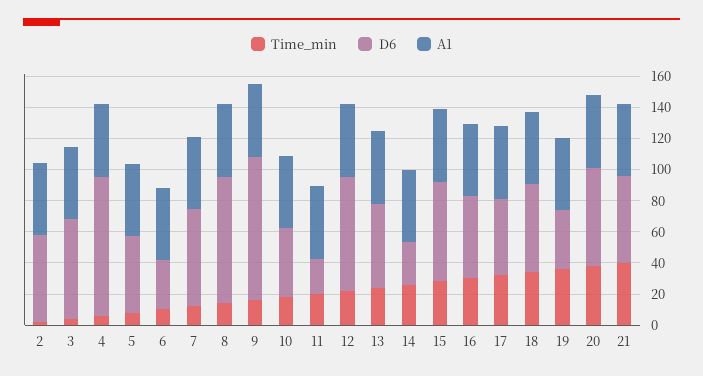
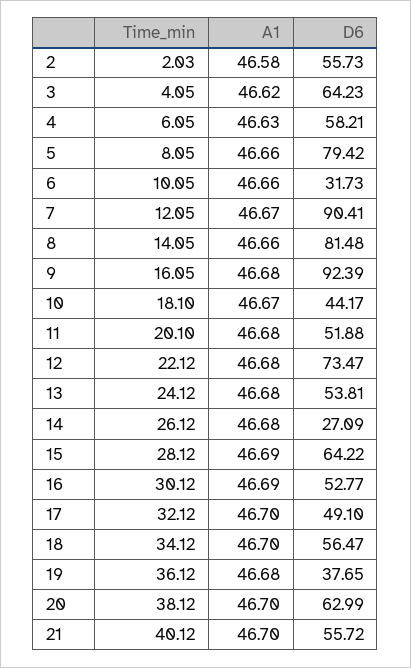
  {
    "Time_min": {
      "2": 2.03,
      "3": 4.05,
      "4": 6.05,
      "5": 8.05,
      "6": 10.05,
      "7": 12.05,
      "8": 14.05,
      "9": 16.05,
      "10": 18.1,
      "11": 20.1,
      "12": 22.12,
      "13": 24.12,
      "14": 26.12,
      "15": 28.12,
      "16": 30.12,
      "17": 32.12,
      "18": 34.12,
      "19": 36.12,
      "20": 38.12,
      "21": 40.12
    },
    "D6": {
      "2": 55.73,
      "3": 64.23,
-     "4": 90,
+     "4": 58.21,
-     "5": 50,
+     "5": 79.42,
      "6": 31.73,
-     "7": 60,
+     "7": 90.41,
      "8": 81.48,
      "9": 92.39,
      "10": 44.17,
-     "11": 20,
+     "11": 51.88,
      "12": 73.47,
      "13": 53.81,
      "14": 27.09,
      "15": 64.22,
      "16": 52.77,
      "17": 49.1,
      "18": 56.47,
      "19": 37.65,
      "20": 62.99,
      "21": 55.72
    },
    "A1": {
      "2": 46.58,
      "3": 46.62,
      "4": 46.63,
      "5": 46.66,
      "6": 46.66,
      "7": 46.67,
      "8": 46.66,
      "9": 46.68,
      "10": 46.67,
      "11": 46.68,
      "12": 46.68,
      "13": 46.68,
      "14": 46.68,
      "15": 46.69,
      "16": 46.69,
      "17": 46.7,
      "18": 46.7,
      "19": 46.68,
      "20": 46.7,
      "21": 46.7
    }
  }

